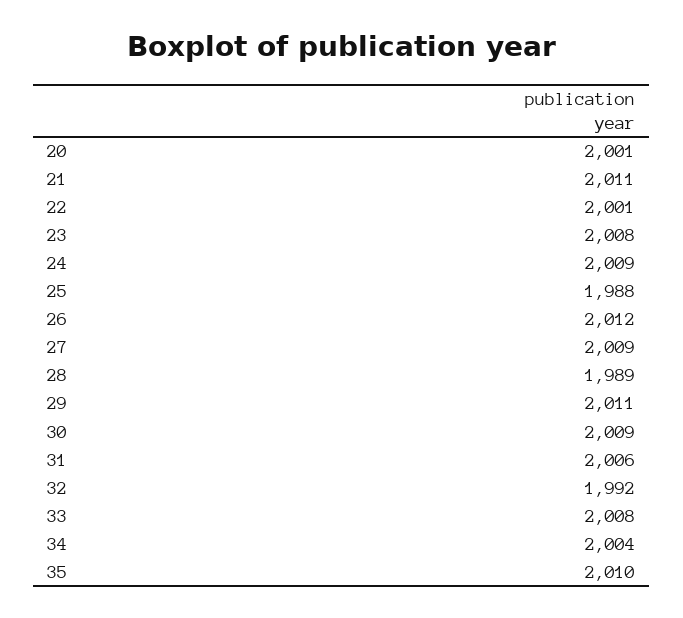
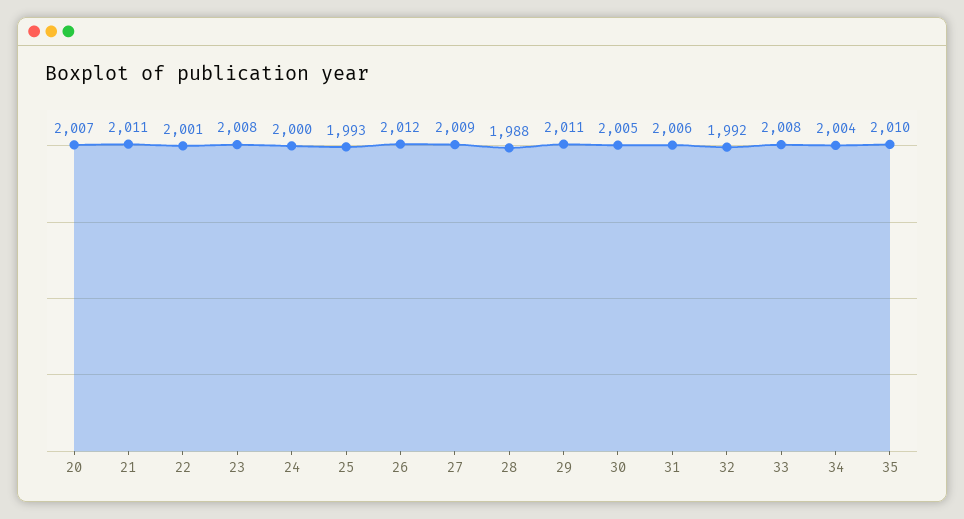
  {
-   "20": 2001,
+   "20": 2007,
    "21": 2011,
    "22": 2001,
    "23": 2008,
-   "24": 2009,
+   "24": 2000,
-   "25": 1988,
+   "25": 1993,
    "26": 2012,
    "27": 2009,
-   "28": 1989,
+   "28": 1988,
    "29": 2011,
-   "30": 2009,
+   "30": 2005,
    "31": 2006,
    "32": 1992,
    "33": 2008,
    "34": 2004,
    "35": 2010
  }

